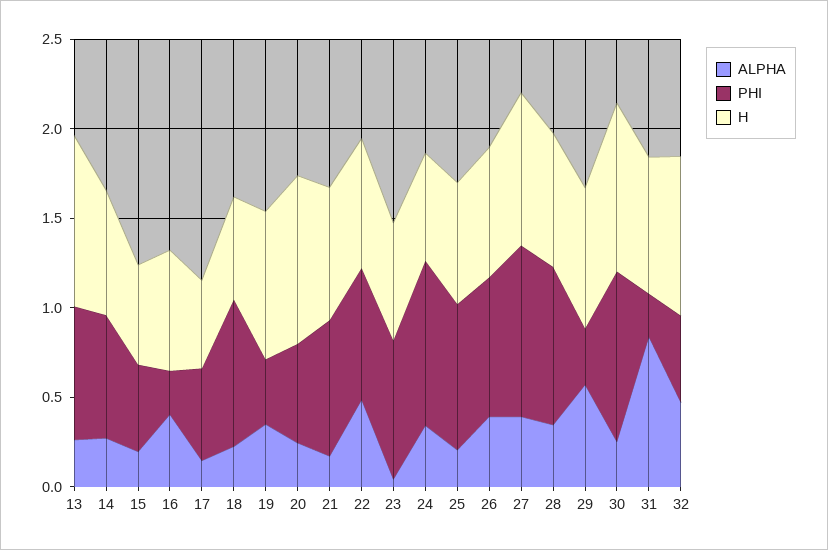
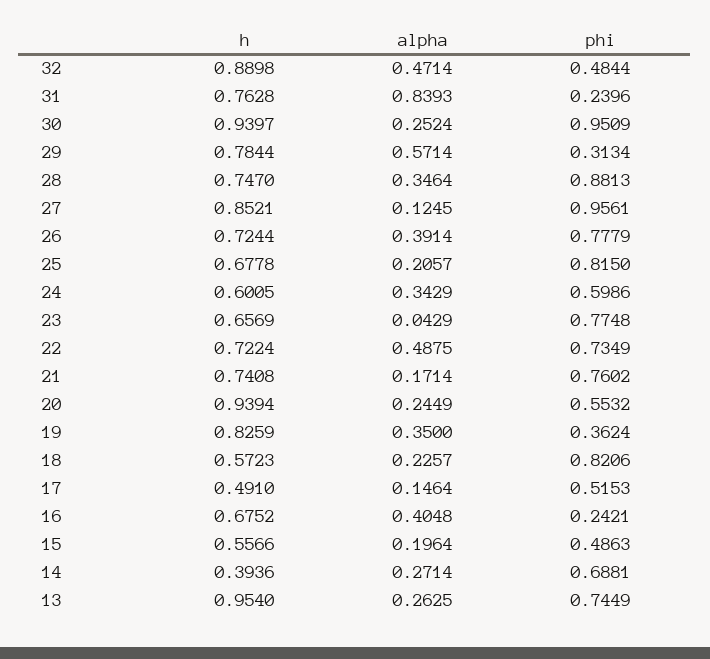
  {
    "ALPHA": {
      "13": 0.2625,
      "14": 0.2714,
      "15": 0.1964,
      "16": 0.4048,
      "17": 0.1464,
      "18": 0.2257,
      "19": 0.35,
      "20": 0.2449,
      "21": 0.1714,
      "22": 0.4875,
      "23": 0.0429,
      "24": 0.3429,
      "25": 0.2057,
      "26": 0.3914,
-     "27": 0.4,
+     "27": 0.1245,
      "28": 0.3464,
      "29": 0.5714,
      "30": 0.2524,
      "31": 0.8393,
      "32": 0.4714
    },
    "PHI": {
      "13": 0.7449,
      "14": 0.6881,
      "15": 0.4863,
      "16": 0.2421,
      "17": 0.5153,
      "18": 0.8206,
      "19": 0.3624,
      "20": 0.5532,
      "21": 0.7602,
      "22": 0.7349,
      "23": 0.7748,
-     "24": 0.9,
+     "24": 0.5986,
      "25": 0.815,
      "26": 0.7779,
      "27": 0.9561,
      "28": 0.8813,
      "29": 0.3134,
      "30": 0.9509,
      "31": 0.2396,
      "32": 0.4844
    },
    "H": {
      "13": 0.954,
-     "14": 0.7,
+     "14": 0.3936,
      "15": 0.5566,
      "16": 0.6752,
      "17": 0.491,
      "18": 0.5723,
      "19": 0.8259,
      "20": 0.9394,
      "21": 0.7408,
      "22": 0.7224,
      "23": 0.6569,
      "24": 0.6005,
      "25": 0.6778,
      "26": 0.7244,
      "27": 0.8521,
      "28": 0.747,
      "29": 0.7844,
      "30": 0.9397,
      "31": 0.7628,
      "32": 0.8898
    }
  }

